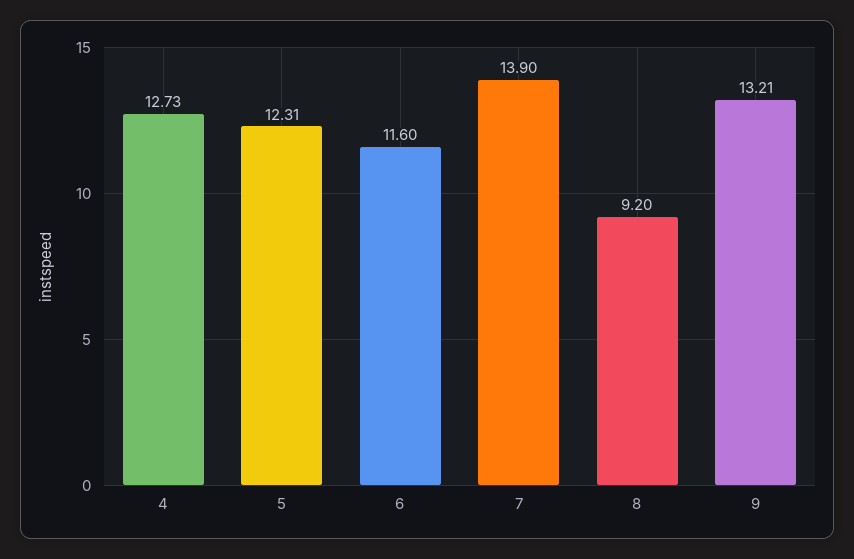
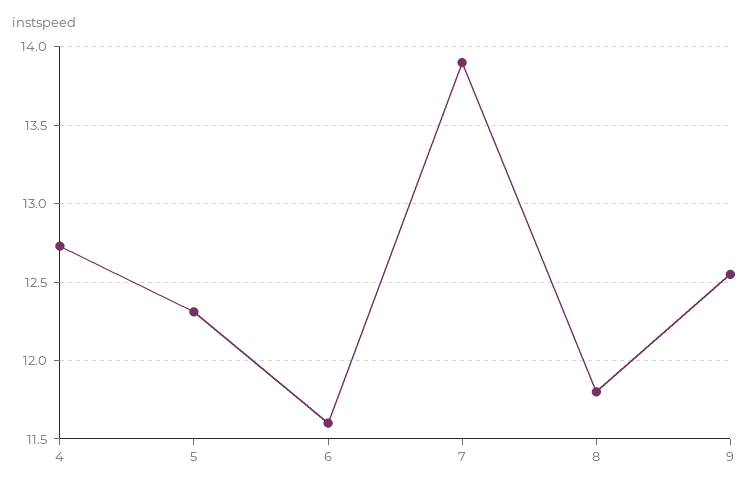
  {
    "4": 12.73,
    "5": 12.31,
    "6": 11.6,
    "7": 13.9,
-   "8": 9.2,
+   "8": 11.8,
-   "9": 13.21
+   "9": 12.55
  }

